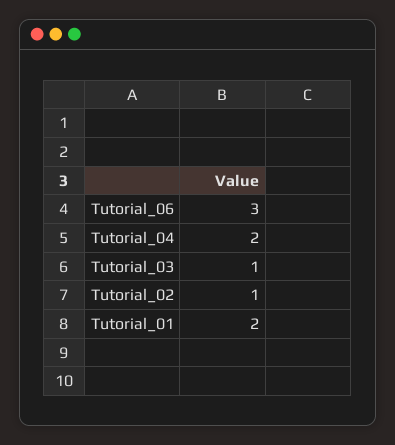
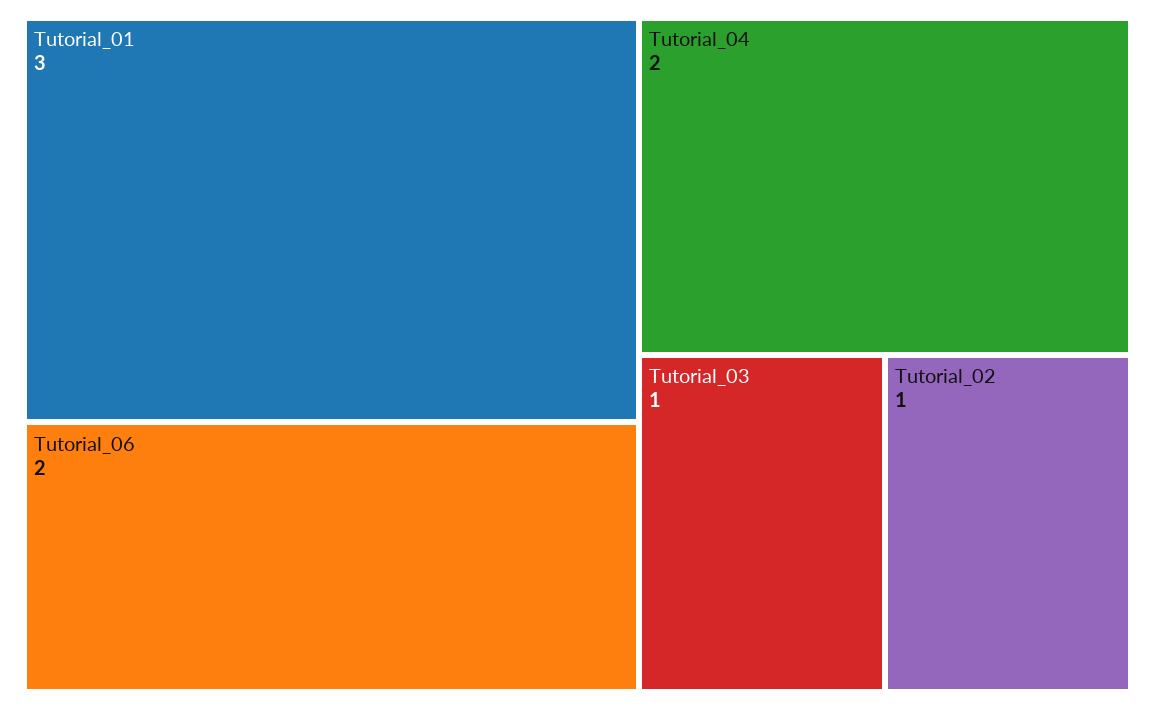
  {
-   "Tutorial_06": 3,
+   "Tutorial_06": 2,
    "Tutorial_04": 2,
    "Tutorial_03": 1,
    "Tutorial_02": 1,
-   "Tutorial_01": 2
+   "Tutorial_01": 3
  }

